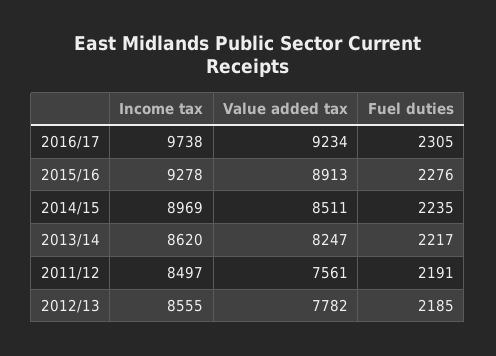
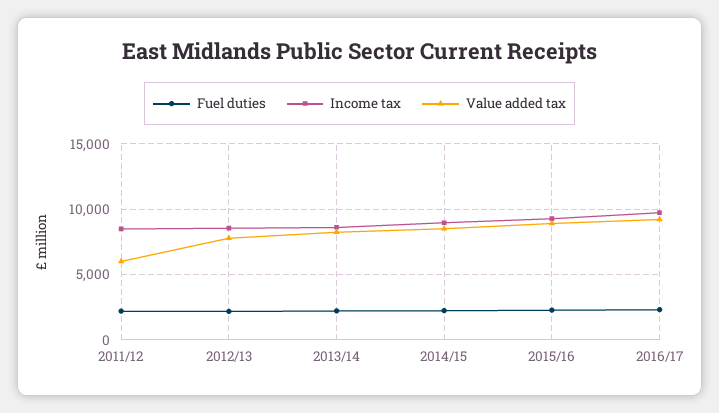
  {
    "Income tax": {
      "2016/17": 9738,
      "2015/16": 9278,
      "2014/15": 8969,
      "2013/14": 8620,
      "2011/12": 8497,
      "2012/13": 8555
    },
    "Value added tax": {
      "2016/17": 9234,
      "2015/16": 8913,
      "2014/15": 8511,
      "2013/14": 8247,
-     "2011/12": 7561,
+     "2011/12": 6000,
      "2012/13": 7782
    },
    "Fuel duties": {
      "2016/17": 2305,
      "2015/16": 2276,
      "2014/15": 2235,
      "2013/14": 2217,
      "2011/12": 2191,
      "2012/13": 2185
    }
  }

